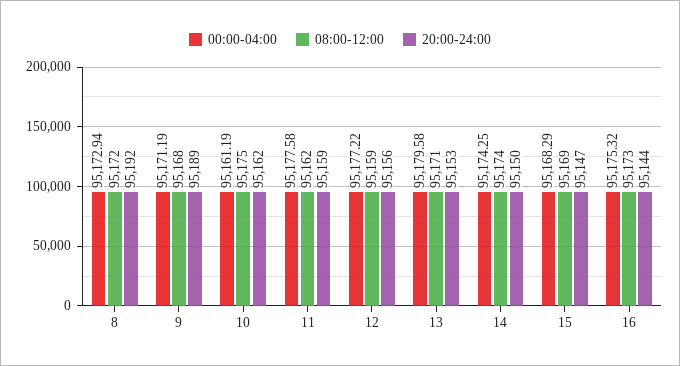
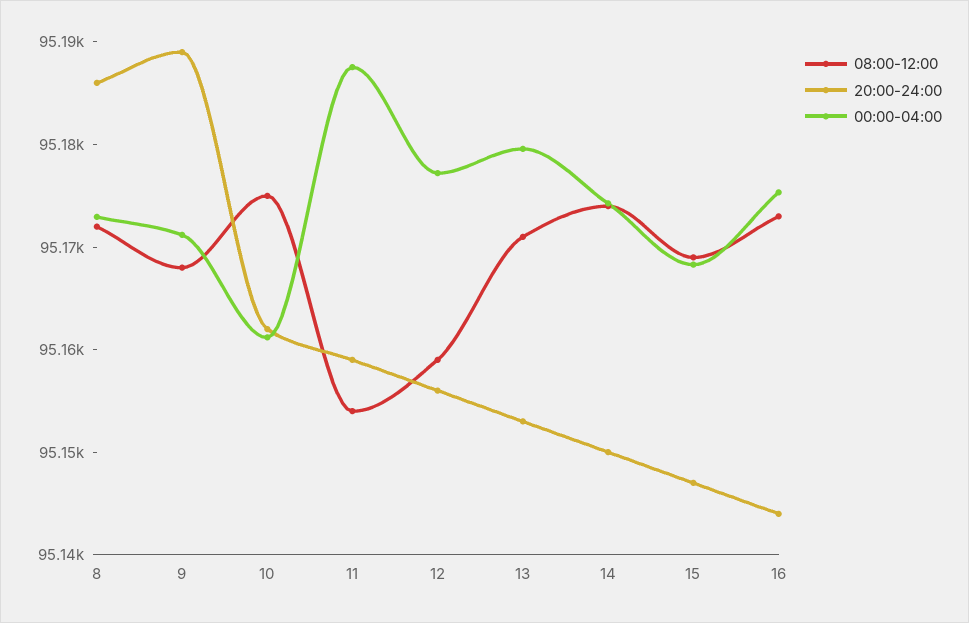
  {
    "00:00-04:00": {
      "8": 95172.94,
      "9": 95171.19,
      "10": 95161.19,
-     "11": 95177.58,
+     "11": 95188,
      "12": 95177.22,
      "13": 95179.58,
      "14": 95174.25,
      "15": 95168.29,
      "16": 95175.32
    },
    "08:00-12:00": {
      "8": 95172,
      "9": 95168,
      "10": 95175,
-     "11": 95162,
+     "11": 95154,
      "12": 95159,
      "13": 95171,
      "14": 95174,
      "15": 95169,
      "16": 95173
    },
    "20:00-24:00": {
-     "8": 95192,
+     "8": 95186,
      "9": 95189,
      "10": 95162,
      "11": 95159,
      "12": 95156,
      "13": 95153,
      "14": 95150,
      "15": 95147,
      "16": 95144
    }
  }

